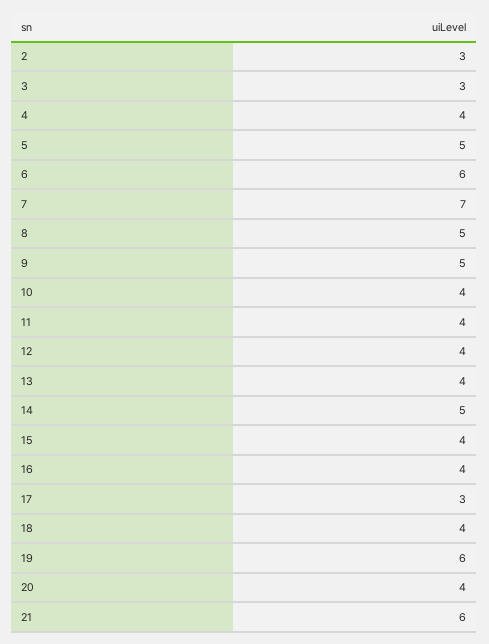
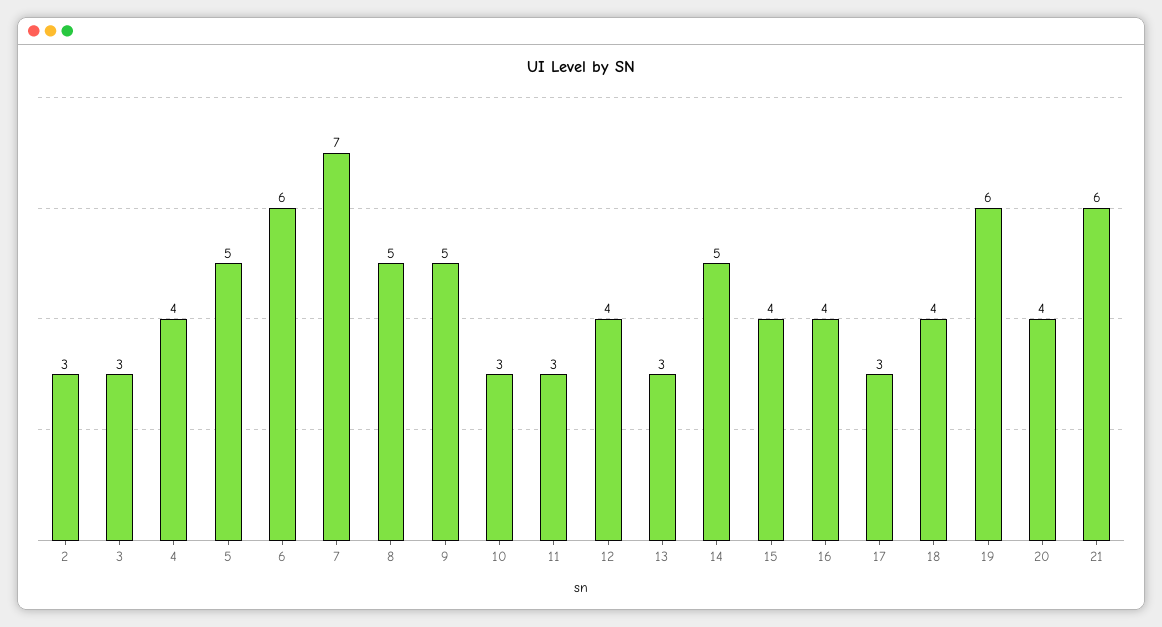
  {
    "2": 3,
    "3": 3,
    "4": 4,
    "5": 5,
    "6": 6,
    "7": 7,
    "8": 5,
    "9": 5,
-   "10": 4,
+   "10": 3,
-   "11": 4,
+   "11": 3,
    "12": 4,
-   "13": 4,
+   "13": 3,
    "14": 5,
    "15": 4,
    "16": 4,
    "17": 3,
    "18": 4,
    "19": 6,
    "20": 4,
    "21": 6
  }

